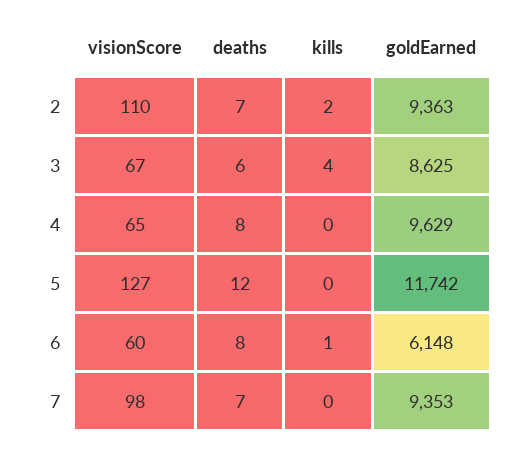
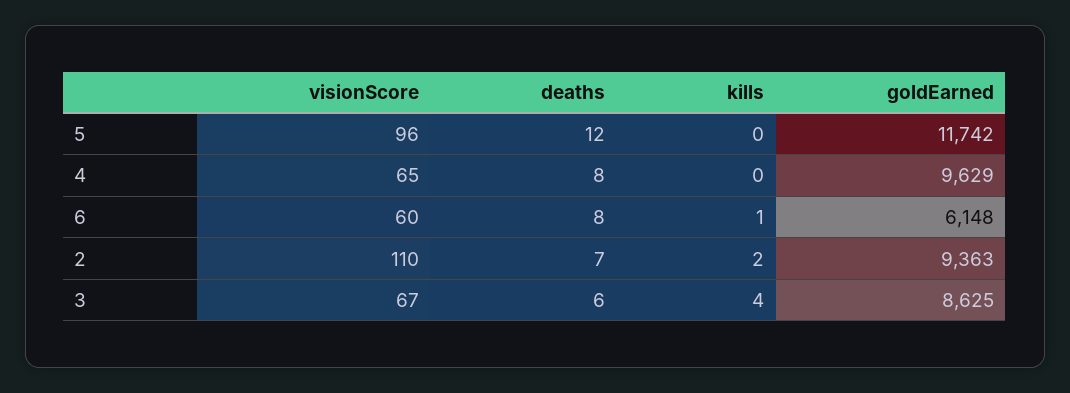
  {
    "visionScore": {
      "2": 110,
      "3": 67,
      "4": 65,
-     "5": 127,
+     "5": 96,
-     "6": 60,
+     "6": 60
-     "7": 98
    },
    "deaths": {
      "2": 7,
      "3": 6,
      "4": 8,
      "5": 12,
-     "6": 8,
+     "6": 8
-     "7": 7
    },
    "kills": {
      "2": 2,
      "3": 4,
      "4": 0,
      "5": 0,
-     "6": 1,
+     "6": 1
-     "7": 0
    },
    "goldEarned": {
      "2": 9363,
      "3": 8625,
      "4": 9629,
      "5": 11742,
-     "6": 6148,
+     "6": 6148
-     "7": 9353
    }
  }

